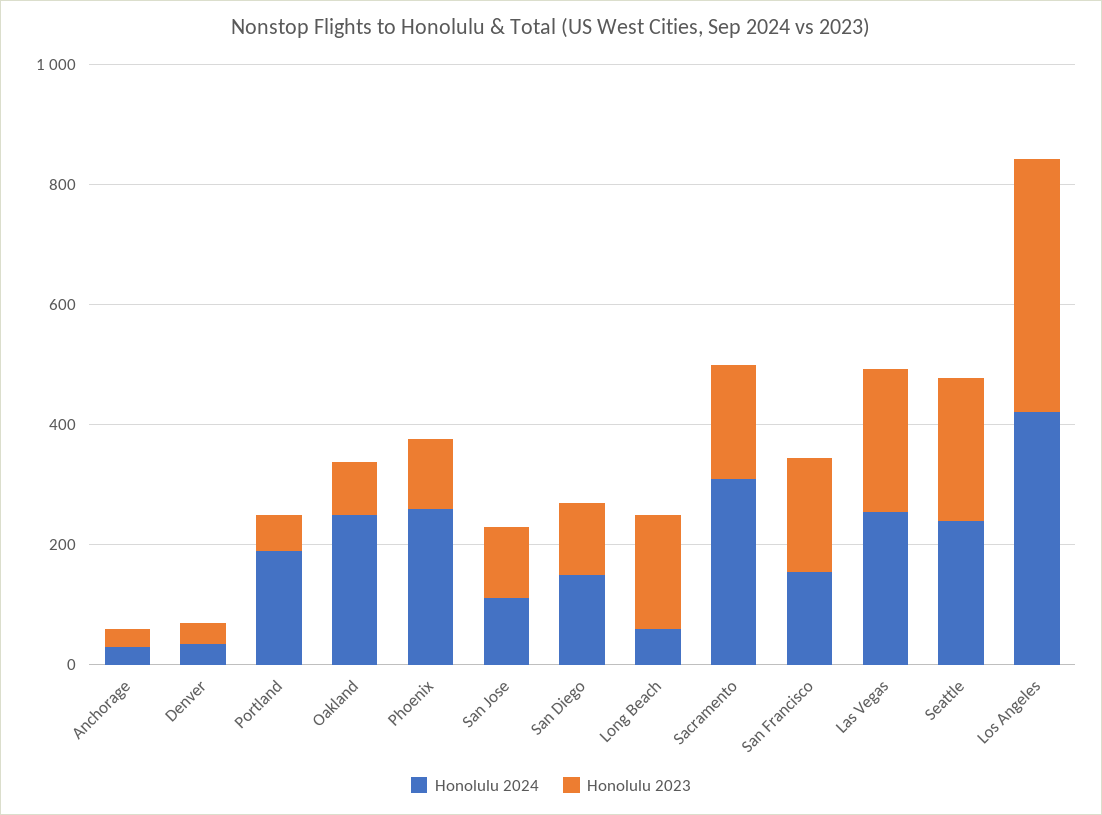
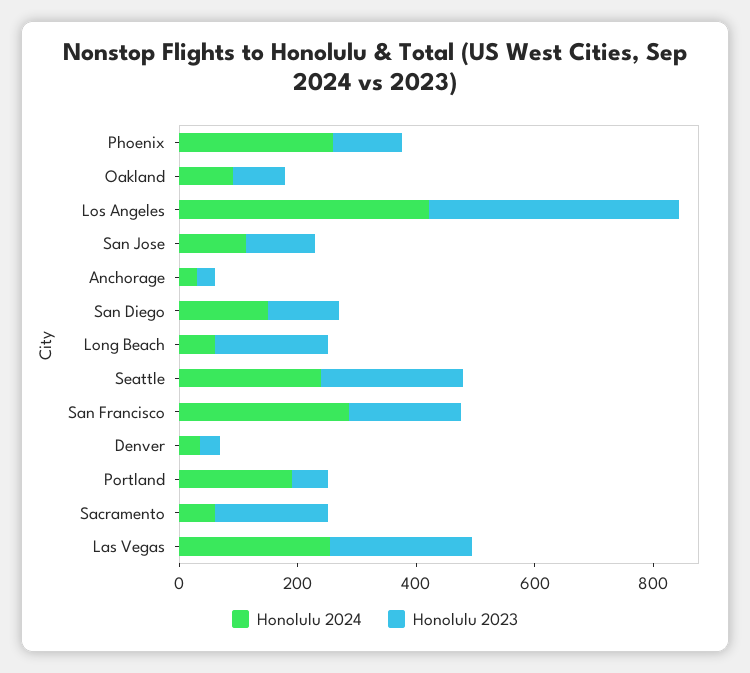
  {
    "Honolulu 2024": {
      "Anchorage": 50,
      "Denver": 50,
      "Portland": 200,
-     "Oakland": 250,
+     "Oakland": 100,
      "Phoenix": 250,
      "San Jose": 100,
      "San Diego": 150,
      "Long Beach": 50,
-     "Sacramento": 300,
+     "Sacramento": 50,
-     "San Francisco": 150,
+     "San Francisco": 300,
      "Las Vegas": 250,
      "Seattle": 250,
      "Los Angeles": 400
    },
    "Honolulu 2023": {
      "Anchorage": 50,
      "Denver": 50,
      "Portland": 50,
      "Oakland": 100,
      "Phoenix": 100,
      "San Jose": 100,
      "San Diego": 100,
      "Long Beach": 200,
      "Sacramento": 200,
      "San Francisco": 200,
      "Las Vegas": 250,
      "Seattle": 250,
      "Los Angeles": 400
    }
  }

